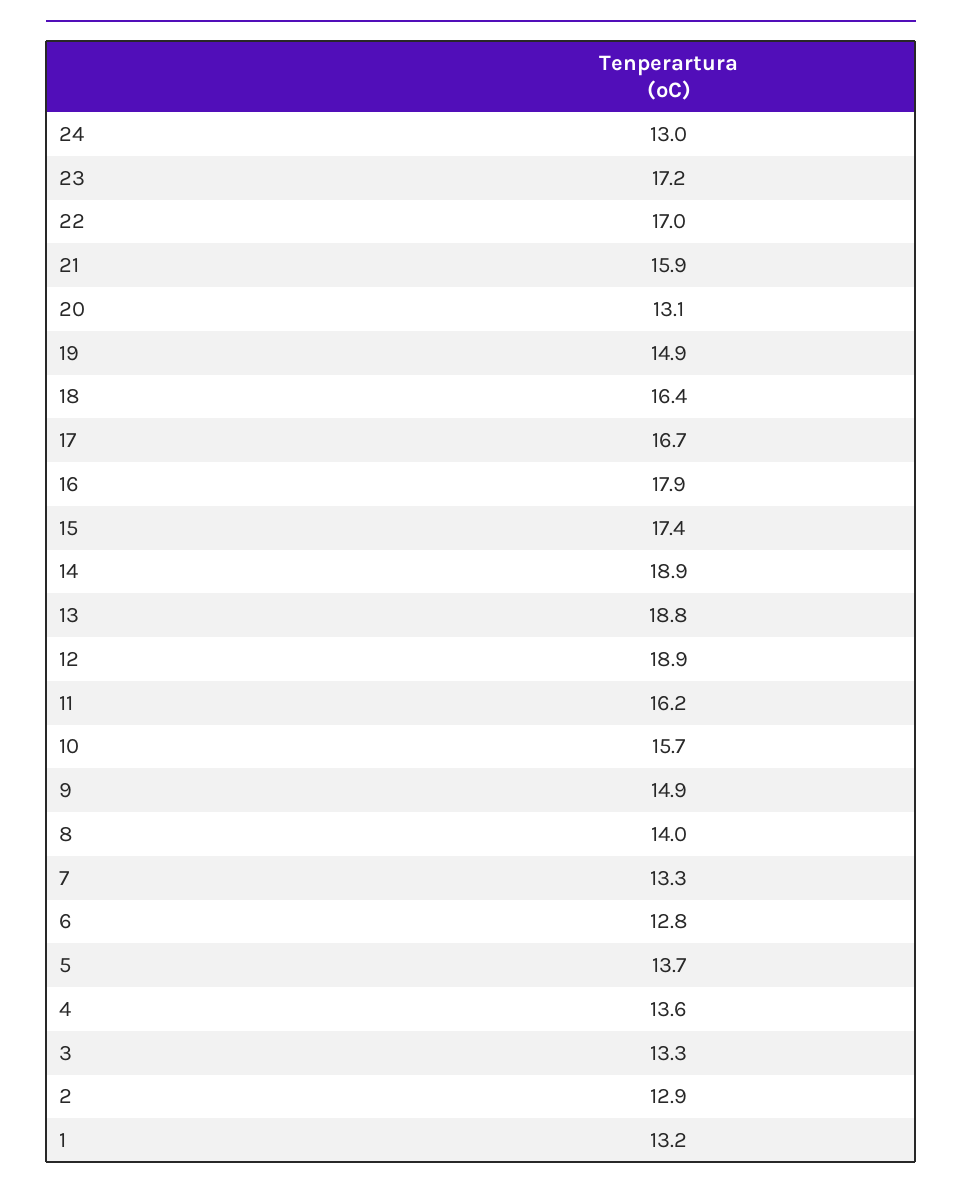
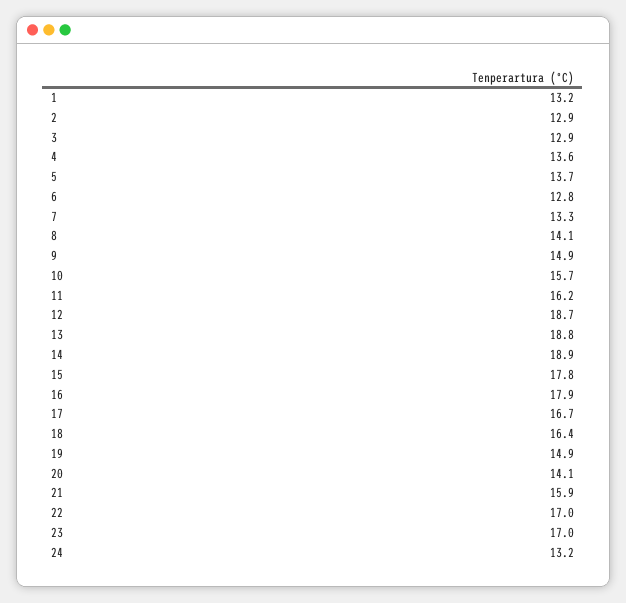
  {
-   "24": 13,
+   "24": 13.2,
-   "23": 17.2,
+   "23": 17,
    "22": 17,
    "21": 15.9,
-   "20": 13.1,
+   "20": 14.1,
    "19": 14.9,
    "18": 16.4,
    "17": 16.7,
    "16": 17.9,
-   "15": 17.4,
+   "15": 17.8,
    "14": 18.9,
    "13": 18.8,
-   "12": 18.9,
+   "12": 18.7,
    "11": 16.2,
    "10": 15.7,
    "9": 14.9,
-   "8": 14,
+   "8": 14.1,
    "7": 13.3,
    "6": 12.8,
    "5": 13.7,
    "4": 13.6,
-   "3": 13.3,
+   "3": 12.9,
    "2": 12.9,
    "1": 13.2
  }

